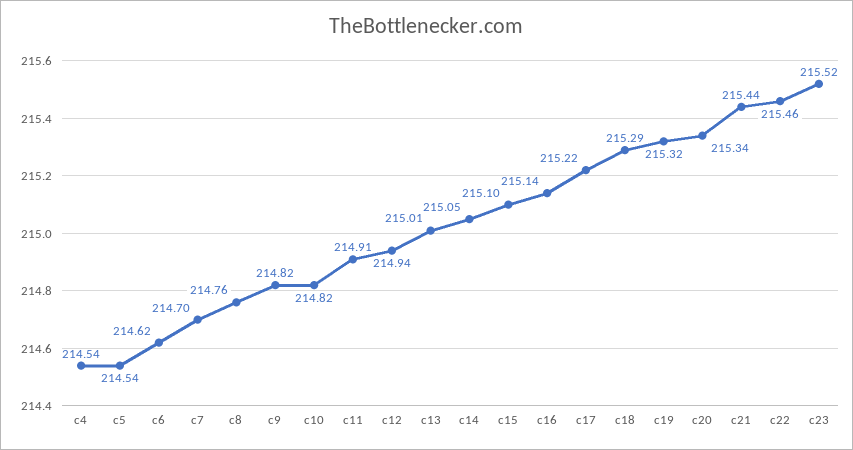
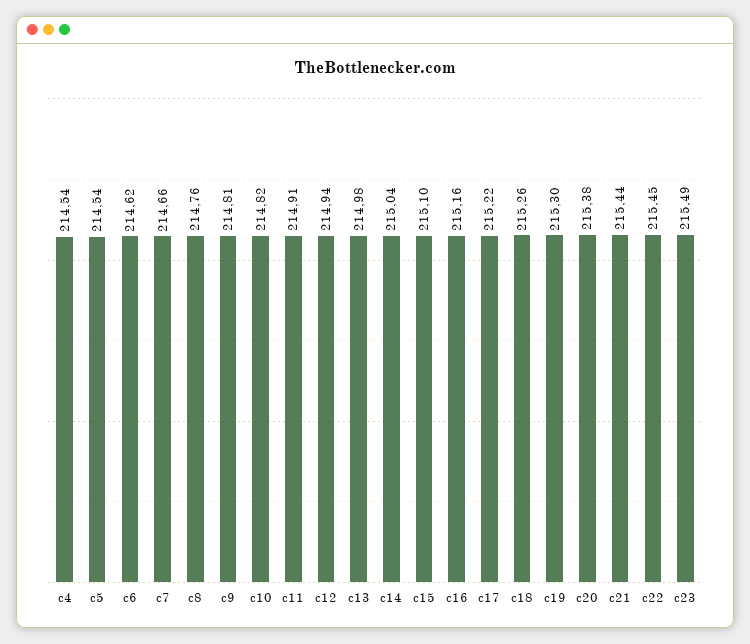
  {
    "c4": 214.54,
    "c5": 214.54,
    "c6": 214.62,
-   "c7": 214.7,
+   "c7": 214.66,
    "c8": 214.76,
-   "c9": 214.82,
+   "c9": 214.81,
    "c10": 214.82,
    "c11": 214.91,
    "c12": 214.94,
-   "c13": 215.01,
+   "c13": 214.98,
-   "c14": 215.05,
+   "c14": 215.04,
    "c15": 215.1,
-   "c16": 215.14,
+   "c16": 215.16,
    "c17": 215.22,
-   "c18": 215.29,
+   "c18": 215.26,
-   "c19": 215.32,
+   "c19": 215.3,
-   "c20": 215.34,
+   "c20": 215.38,
    "c21": 215.44,
-   "c22": 215.46,
+   "c22": 215.45,
-   "c23": 215.52
+   "c23": 215.49
  }

